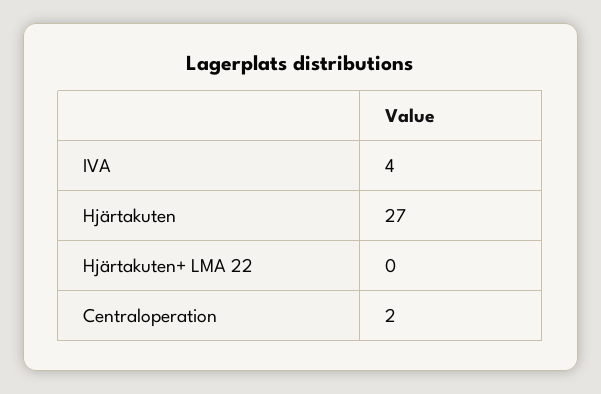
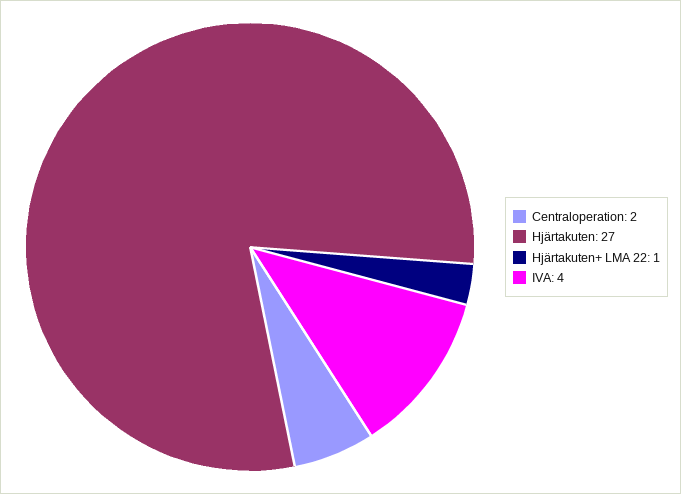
  {
    "IVA": 4,
    "Hjärtakuten": 27,
-   "Hjärtakuten+ LMA 22": 0,
+   "Hjärtakuten+ LMA 22": 1,
    "Centraloperation": 2
  }

